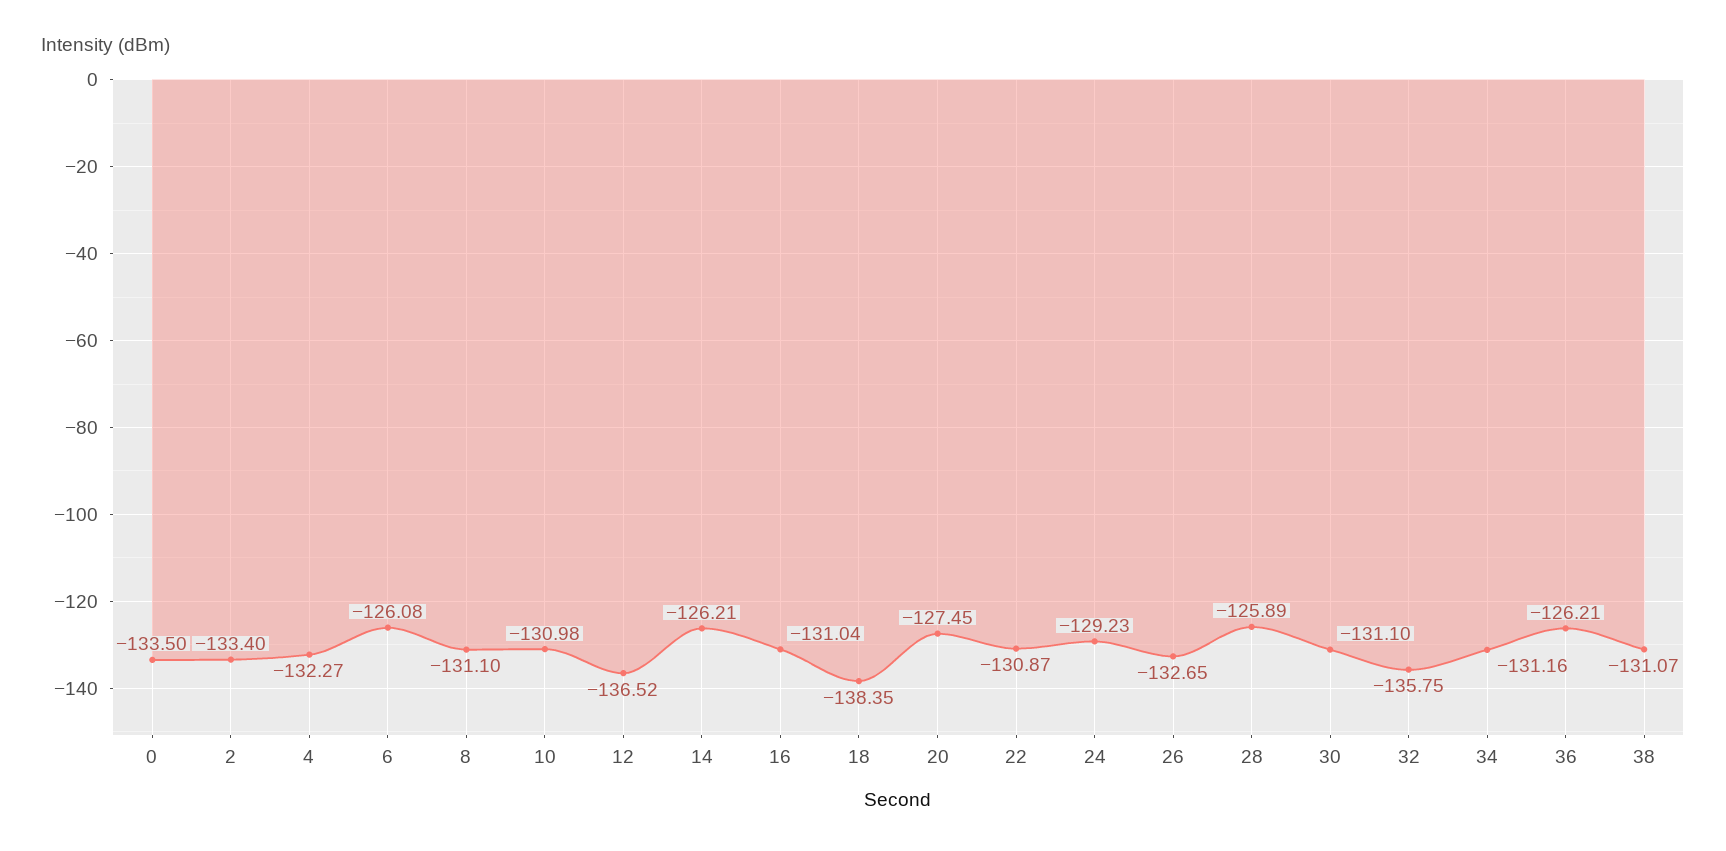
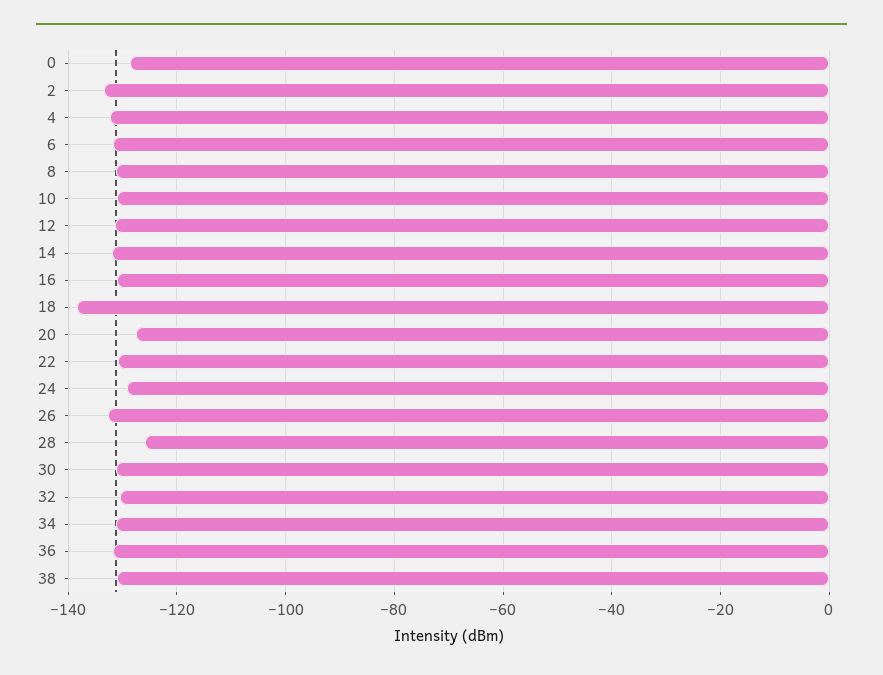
  {
-   "0": -133.5,
+   "0": -128,
    "2": -133.4,
    "4": -132.27,
-   "6": -126.08,
+   "6": -132,
    "8": -131.1,
    "10": -130.98,
-   "12": -136.52,
+   "12": -132,
-   "14": -126.21,
+   "14": -132,
    "16": -131.04,
    "18": -138.35,
    "20": -127.45,
    "22": -130.87,
    "24": -129.23,
    "26": -132.65,
    "28": -125.89,
    "30": -131.1,
-   "32": -135.75,
+   "32": -130,
    "34": -131.16,
-   "36": -126.21,
+   "36": -132,
    "38": -131.07
  }

